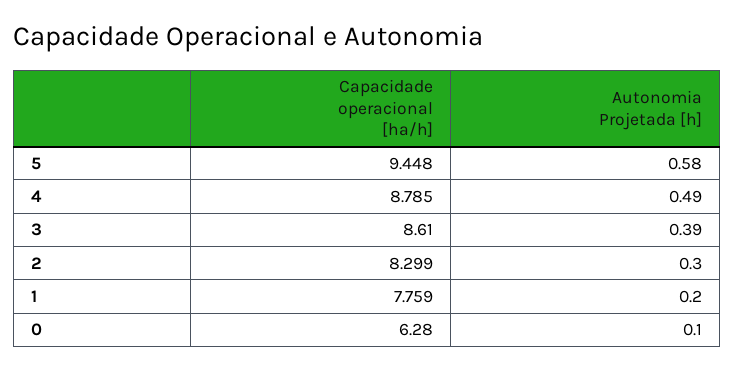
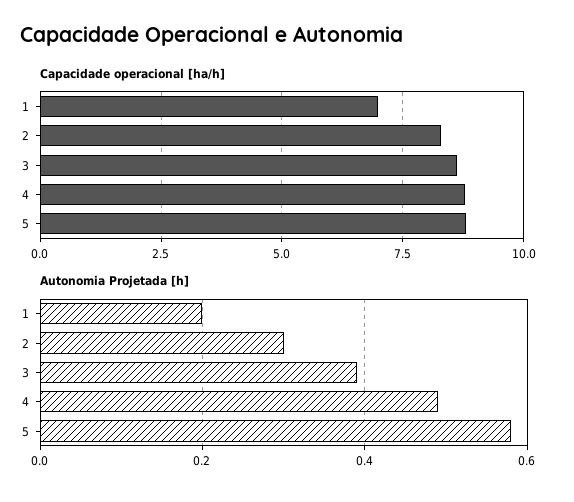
  {
    "Capacidade operacional [ha/h]": {
-     "5": 9.448,
+     "5": 8.75,
      "4": 8.785,
      "3": 8.61,
      "2": 8.299,
-     "1": 7.759,
+     "1": 7
-     "0": 6.28
    },
    "Autonomia Projetada [h]": {
      "5": 0.58,
      "4": 0.49,
      "3": 0.39,
      "2": 0.3,
-     "1": 0.2,
+     "1": 0.2
-     "0": 0.1
    }
  }

